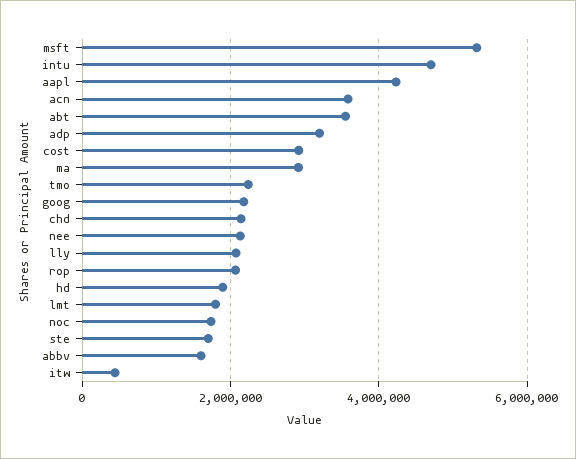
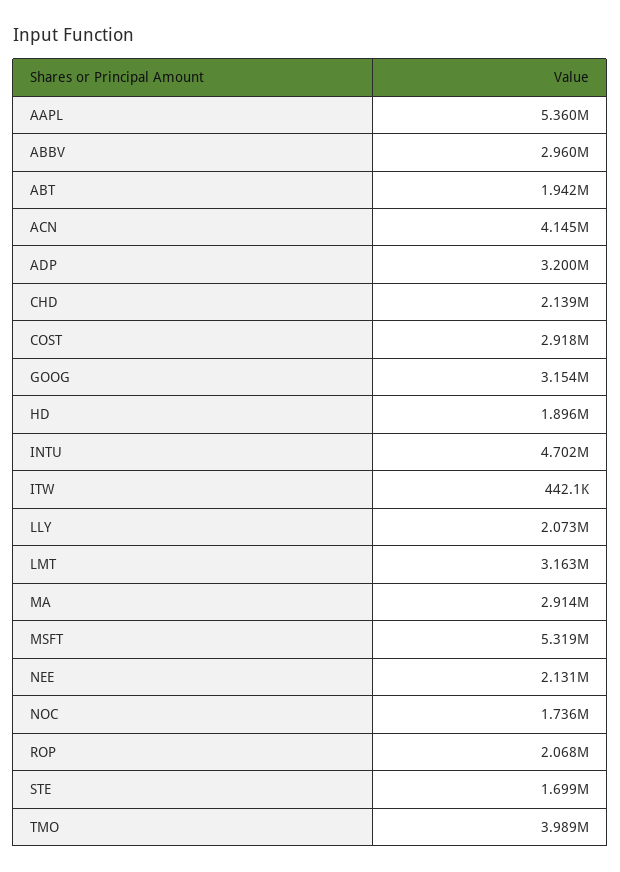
  {
    "msft": 5319000,
    "intu": 4702000,
-   "aapl": 4200000,
+   "aapl": 5360000,
-   "acn": 3600000,
+   "acn": 4145000,
-   "abt": 3600000,
+   "abt": 1942000,
    "adp": 3200000,
    "cost": 2918000,
    "ma": 2914000,
-   "tmo": 2200000,
+   "tmo": 3989000,
-   "goog": 2200000,
+   "goog": 3154000,
    "chd": 2139000,
    "nee": 2131000,
    "lly": 2073000,
    "rop": 2068000,
    "hd": 1896000,
-   "lmt": 1800000,
+   "lmt": 3163000,
    "noc": 1736000,
    "ste": 1699000,
-   "abbv": 1600000,
+   "abbv": 2960000,
    "itw": 442100
  }

